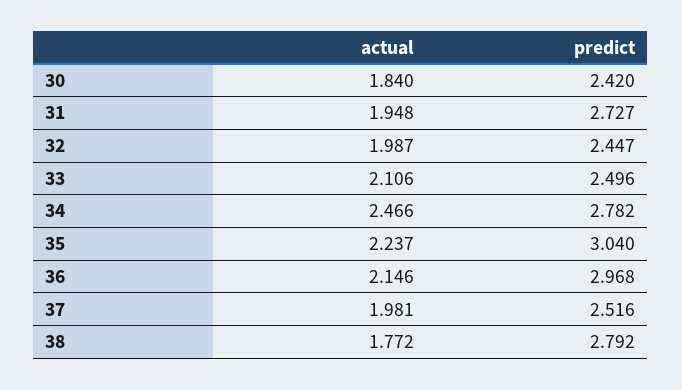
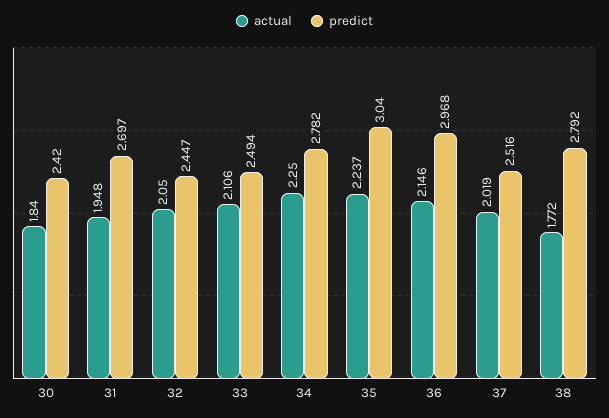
  {
    "actual": {
      "30": 1.84,
      "31": 1.948,
-     "32": 1.987,
+     "32": 2.05,
      "33": 2.106,
-     "34": 2.466,
+     "34": 2.25,
      "35": 2.237,
      "36": 2.146,
-     "37": 1.981,
+     "37": 2.019,
      "38": 1.772
    },
    "predict": {
      "30": 2.42,
-     "31": 2.727,
+     "31": 2.697,
      "32": 2.447,
-     "33": 2.496,
+     "33": 2.494,
      "34": 2.782,
      "35": 3.04,
      "36": 2.968,
      "37": 2.516,
      "38": 2.792
    }
  }

